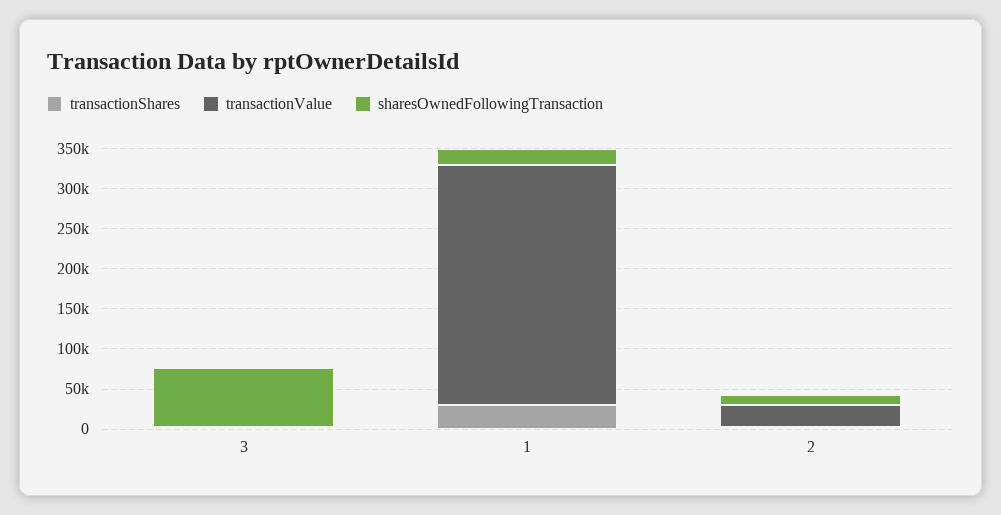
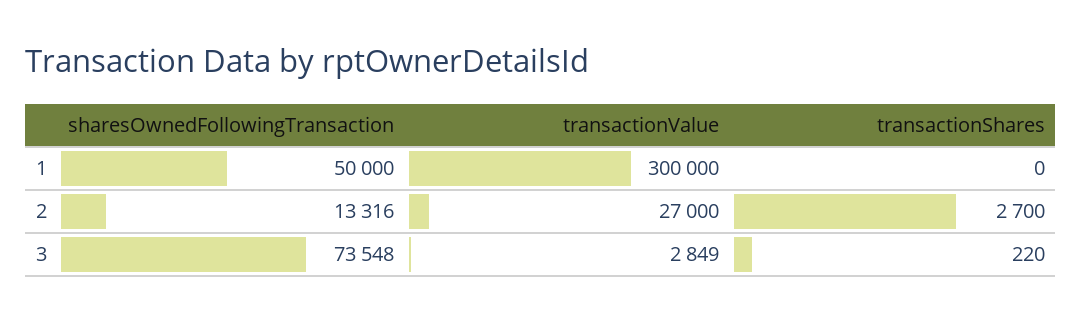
  {
    "transactionShares": {
      "3": 220,
-     "1": 30000,
+     "1": 0,
      "2": 2700
    },
    "transactionValue": {
      "3": 2849,
      "1": 300000,
      "2": 27000
    },
    "sharesOwnedFollowingTransaction": {
      "3": 73548,
-     "1": 20000,
+     "1": 50000,
      "2": 13316
    }
  }

